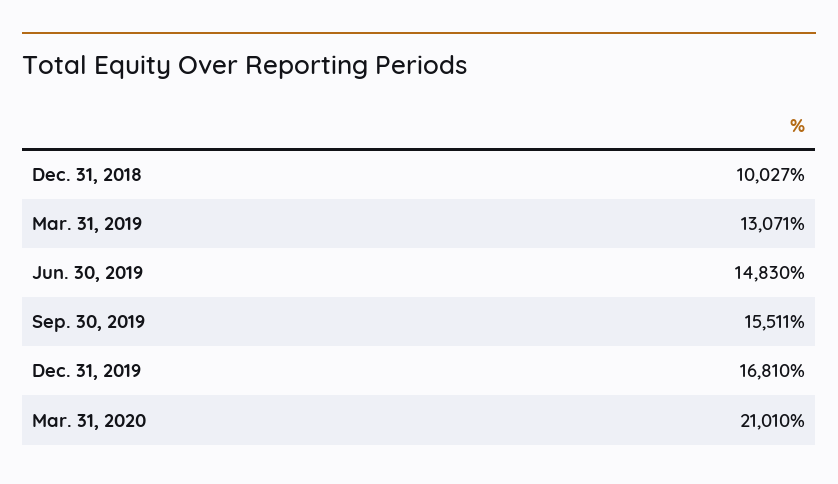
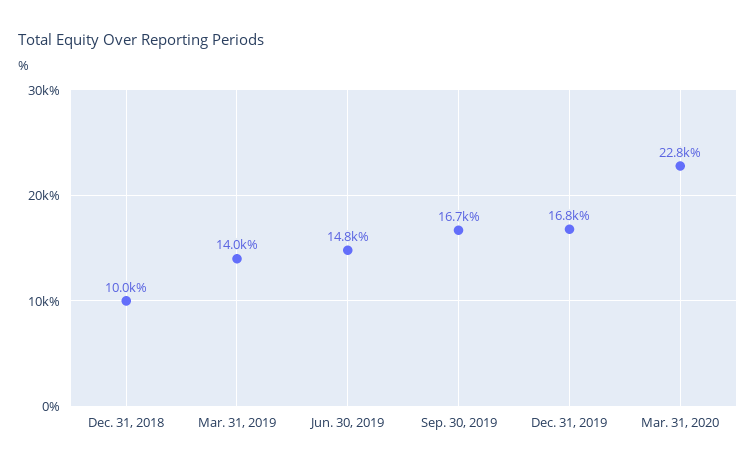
  {
    "Dec. 31, 2018": 10027,
-   "Mar. 31, 2019": 13071,
+   "Mar. 31, 2019": 14000,
    "Jun. 30, 2019": 14830,
-   "Sep. 30, 2019": 15511,
+   "Sep. 30, 2019": 16700,
    "Dec. 31, 2019": 16810,
-   "Mar. 31, 2020": 21010
+   "Mar. 31, 2020": 22800
  }

